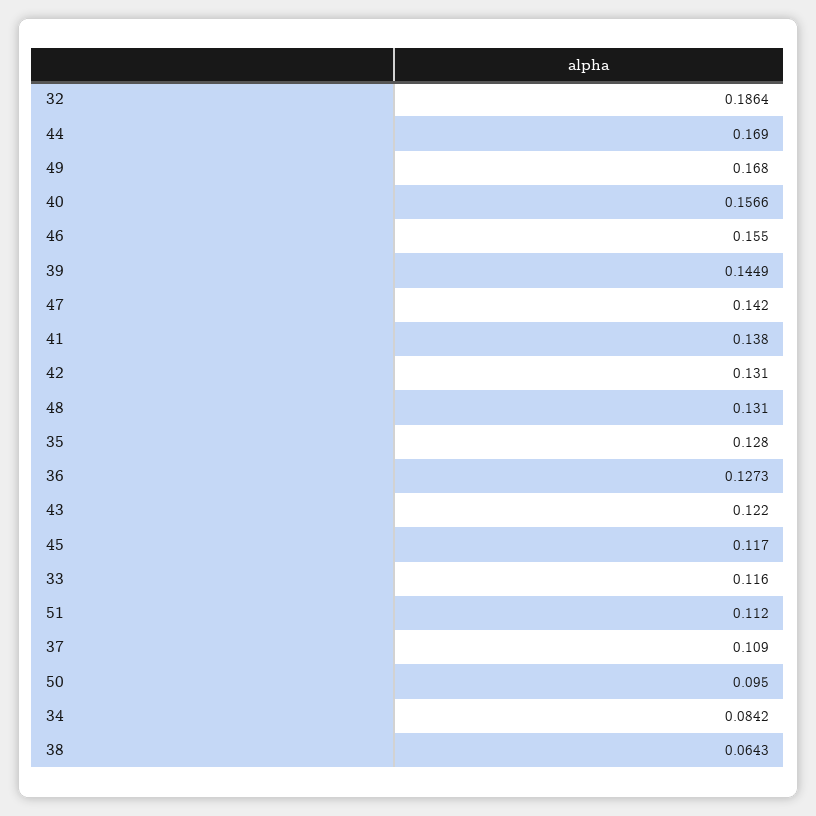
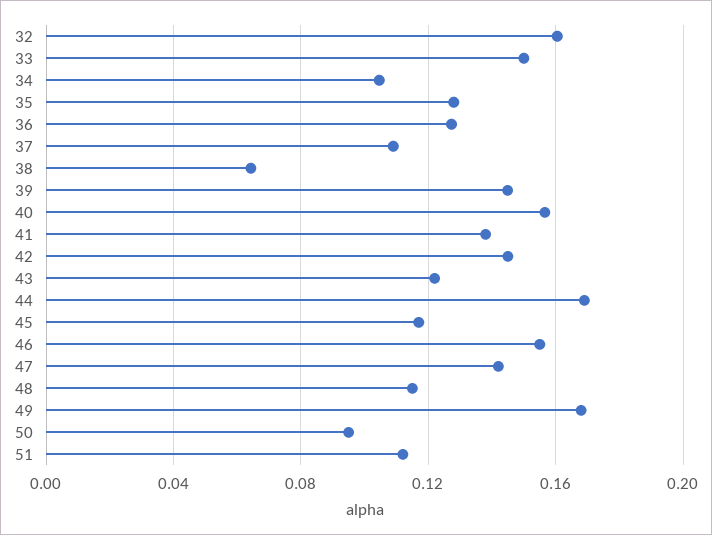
  {
-   "32": 0.1864,
+   "32": 0.16,
    "44": 0.169,
    "49": 0.168,
    "40": 0.1566,
    "46": 0.155,
    "39": 0.1449,
    "47": 0.142,
    "41": 0.138,
-   "42": 0.131,
+   "42": 0.145,
-   "48": 0.131,
+   "48": 0.115,
    "35": 0.128,
    "36": 0.1273,
    "43": 0.122,
    "45": 0.117,
-   "33": 0.116,
+   "33": 0.15,
    "51": 0.112,
    "37": 0.109,
    "50": 0.095,
-   "34": 0.0842,
+   "34": 0.105,
    "38": 0.0643
  }

